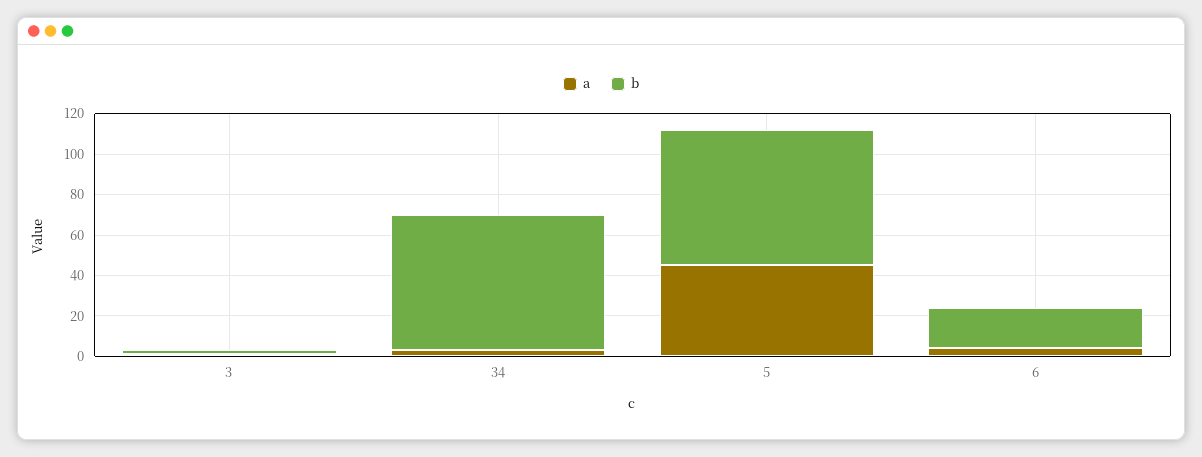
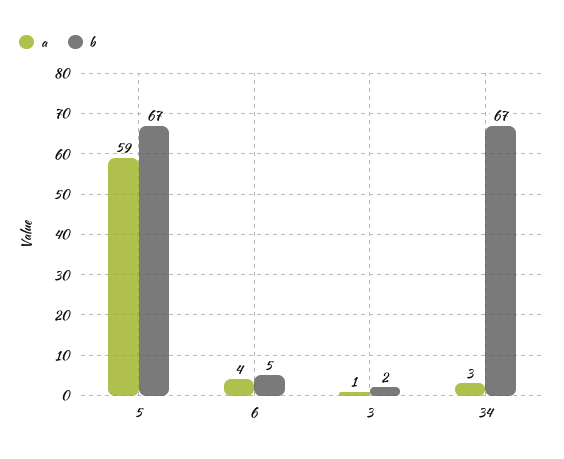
  {
    "a": {
      "3": 1,
      "34": 3,
-     "5": 45,
+     "5": 59,
      "6": 4
    },
    "b": {
      "3": 2,
      "34": 67,
      "5": 67,
-     "6": 20
+     "6": 5
    }
  }

